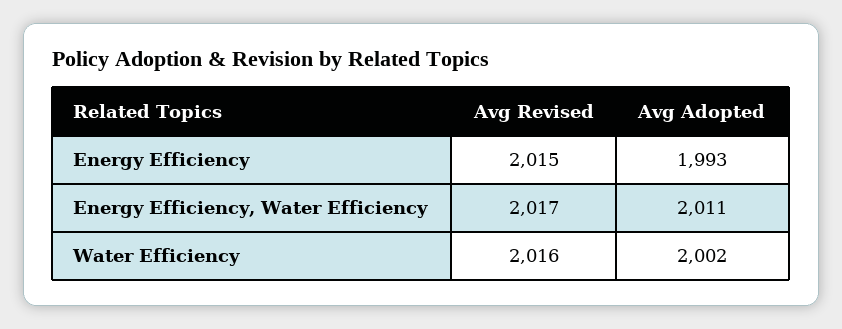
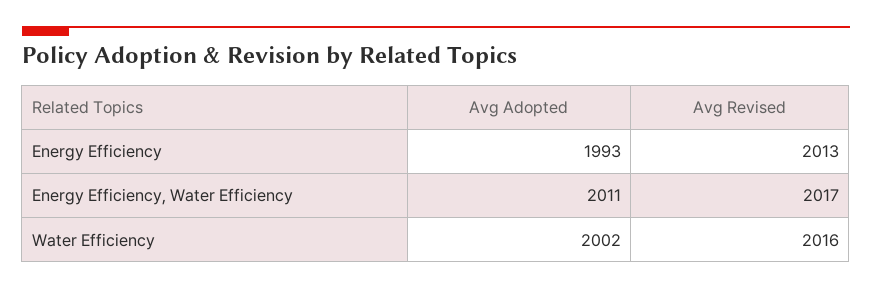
  {
    "Avg Revised": {
-     "Energy Efficiency": 2015,
+     "Energy Efficiency": 2013,
      "Energy Efficiency, Water Efficiency": 2017,
      "Water Efficiency": 2016
    },
    "Avg Adopted": {
      "Energy Efficiency": 1993,
      "Energy Efficiency, Water Efficiency": 2011,
      "Water Efficiency": 2002
    }
  }

